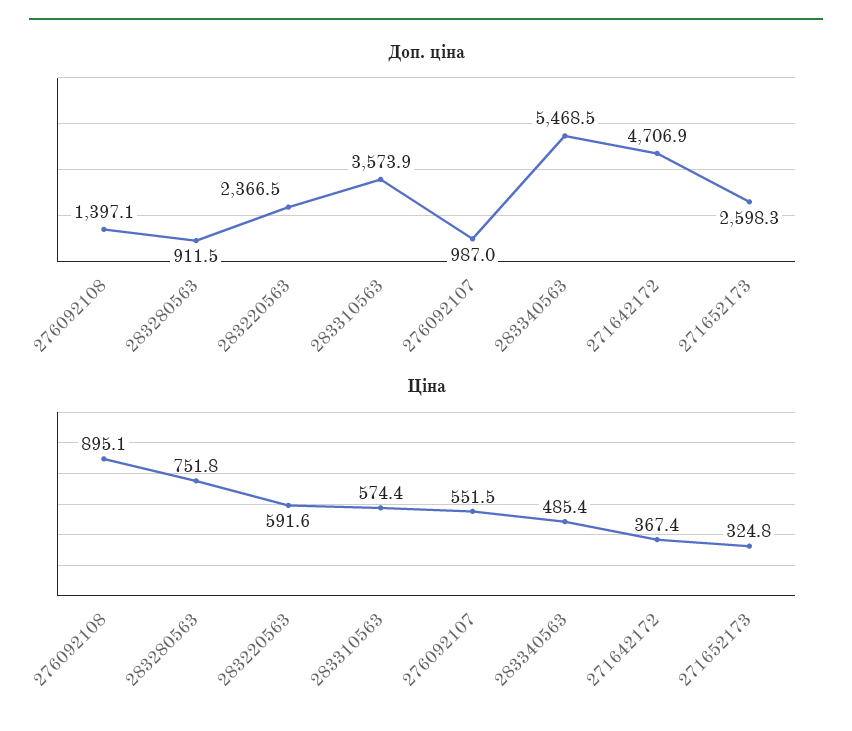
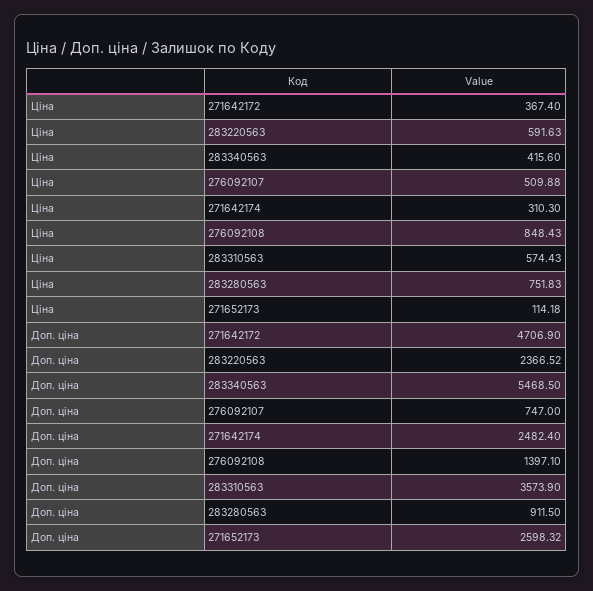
  {
    "Доп. ціна": {
      "276092108": 1397.1,
      "283280563": 911.5,
      "283220563": 2366.52,
      "283310563": 3573.9,
-     "276092107": 987,
+     "276092107": 747,
      "283340563": 5468.5,
      "271642172": 4706.9,
-     "271652173": 2598.32
+     "271652173": 2598.32,
+     "271642174": 2482.4
    },
    "Ціна": {
-     "276092108": 895.1,
+     "276092108": 848.43,
      "283280563": 751.83,
      "283220563": 591.63,
      "283310563": 574.43,
-     "276092107": 551.5,
+     "276092107": 509.88,
-     "283340563": 485.4,
+     "283340563": 415.6,
      "271642172": 367.4,
-     "271652173": 324.8
+     "271652173": 114.18,
+     "271642174": 310.3
    }
  }

